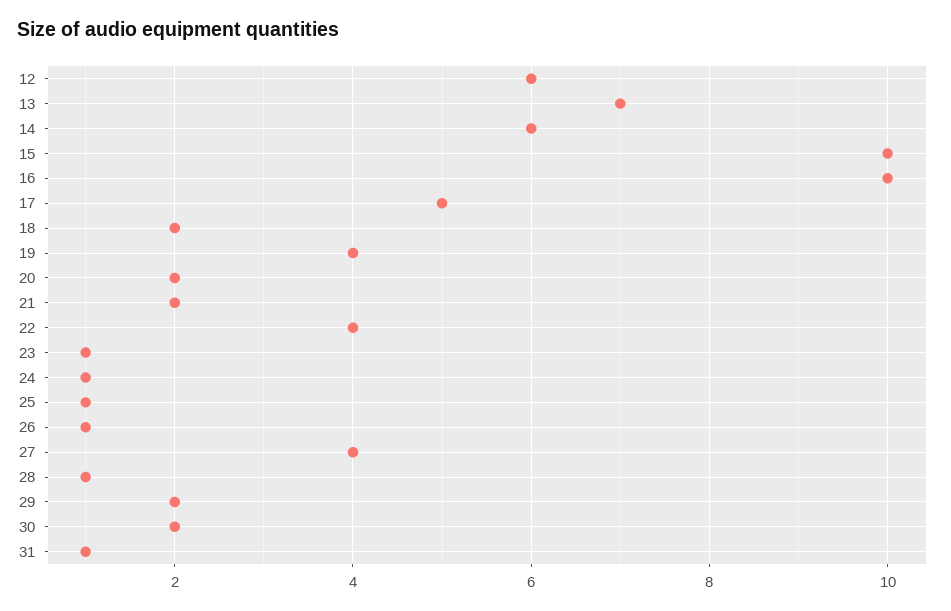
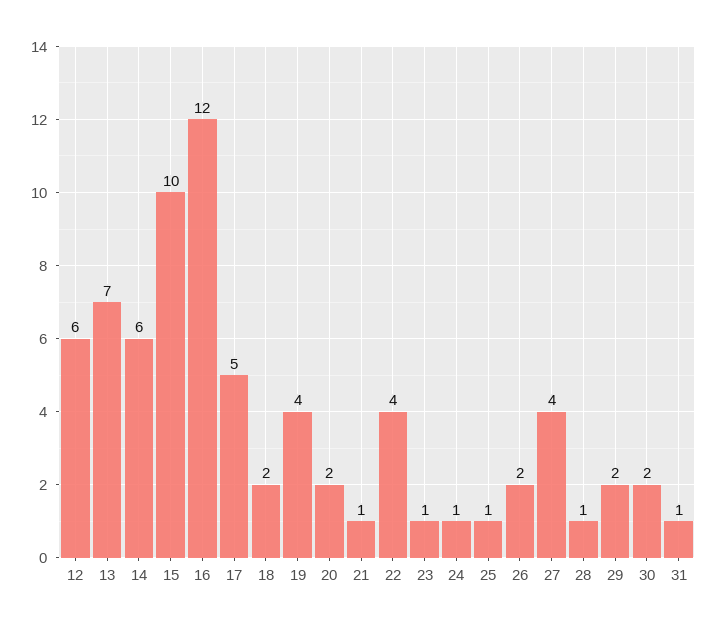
  {
    "12": 6,
    "13": 7,
    "14": 6,
    "15": 10,
-   "16": 10,
+   "16": 12,
    "17": 5,
    "18": 2,
    "19": 4,
    "20": 2,
-   "21": 2,
+   "21": 1,
    "22": 4,
    "23": 1,
    "24": 1,
    "25": 1,
-   "26": 1,
+   "26": 2,
    "27": 4,
    "28": 1,
    "29": 2,
    "30": 2,
    "31": 1
  }

